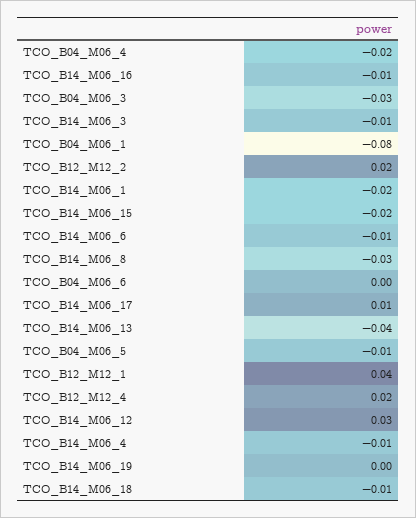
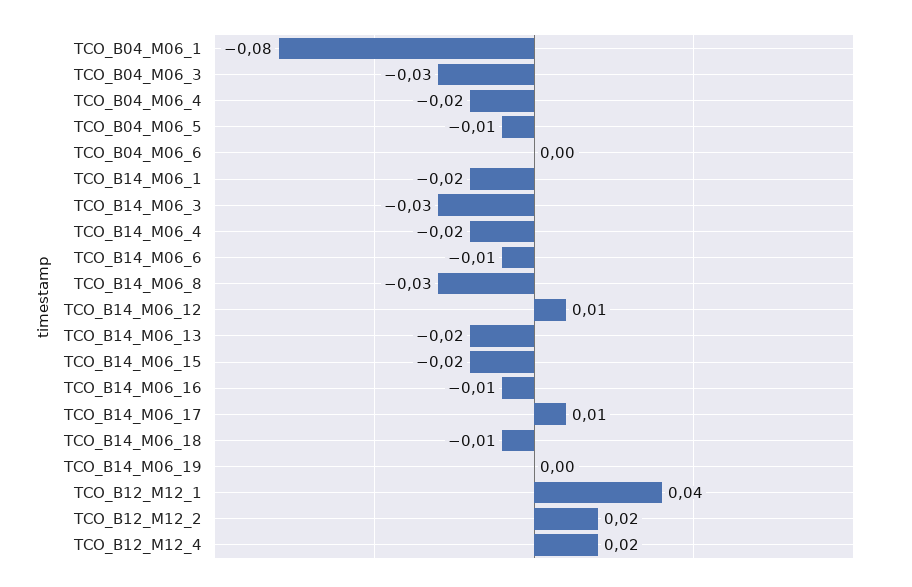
  {
    "TCO_B04_M06_4": -0.02,
    "TCO_B14_M06_16": -0.01,
    "TCO_B04_M06_3": -0.03,
-   "TCO_B14_M06_3": -0.01,
+   "TCO_B14_M06_3": -0.03,
    "TCO_B04_M06_1": -0.08,
    "TCO_B12_M12_2": 0.02,
    "TCO_B14_M06_1": -0.02,
    "TCO_B14_M06_15": -0.02,
    "TCO_B14_M06_6": -0.01,
    "TCO_B14_M06_8": -0.03,
    "TCO_B04_M06_6": 0,
    "TCO_B14_M06_17": 0.01,
-   "TCO_B14_M06_13": -0.04,
+   "TCO_B14_M06_13": -0.02,
    "TCO_B04_M06_5": -0.01,
    "TCO_B12_M12_1": 0.04,
    "TCO_B12_M12_4": 0.02,
-   "TCO_B14_M06_12": 0.03,
+   "TCO_B14_M06_12": 0.01,
-   "TCO_B14_M06_4": -0.01,
+   "TCO_B14_M06_4": -0.02,
    "TCO_B14_M06_19": 0,
    "TCO_B14_M06_18": -0.01
  }

